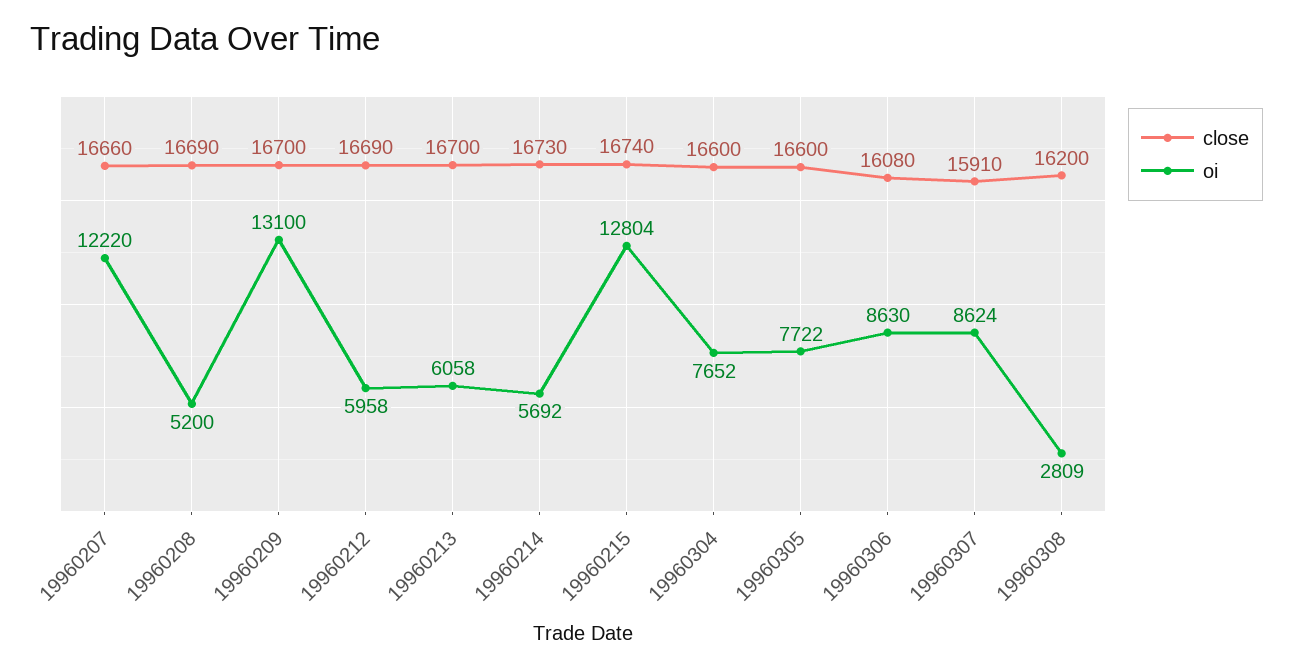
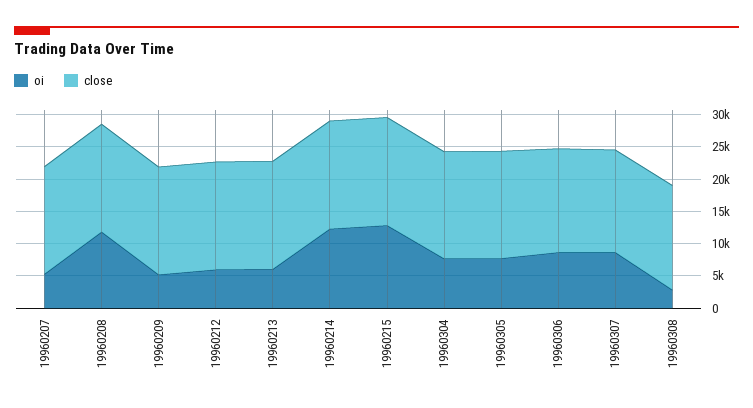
  {
    "close": {
      "19960207": 16660,
      "19960208": 16690,
      "19960209": 16700,
      "19960212": 16690,
      "19960213": 16700,
      "19960214": 16730,
      "19960215": 16740,
      "19960304": 16600,
      "19960305": 16600,
      "19960306": 16080,
      "19960307": 15910,
      "19960308": 16200
    },
    "oi": {
-     "19960207": 12220,
+     "19960207": 5000,
-     "19960208": 5200,
+     "19960208": 12500,
-     "19960209": 13100,
+     "19960209": 5000,
      "19960212": 5958,
      "19960213": 6058,
-     "19960214": 5692,
+     "19960214": 12500,
      "19960215": 12804,
      "19960304": 7652,
      "19960305": 7722,
      "19960306": 8630,
      "19960307": 8624,
      "19960308": 2809
    }
  }

